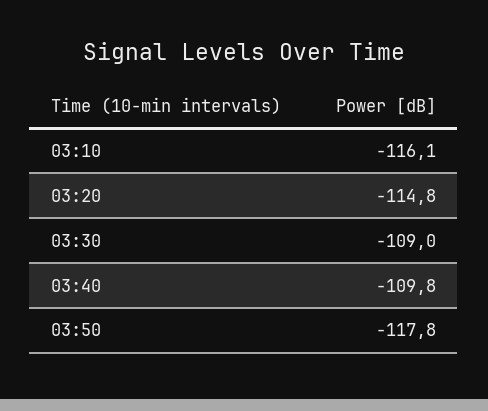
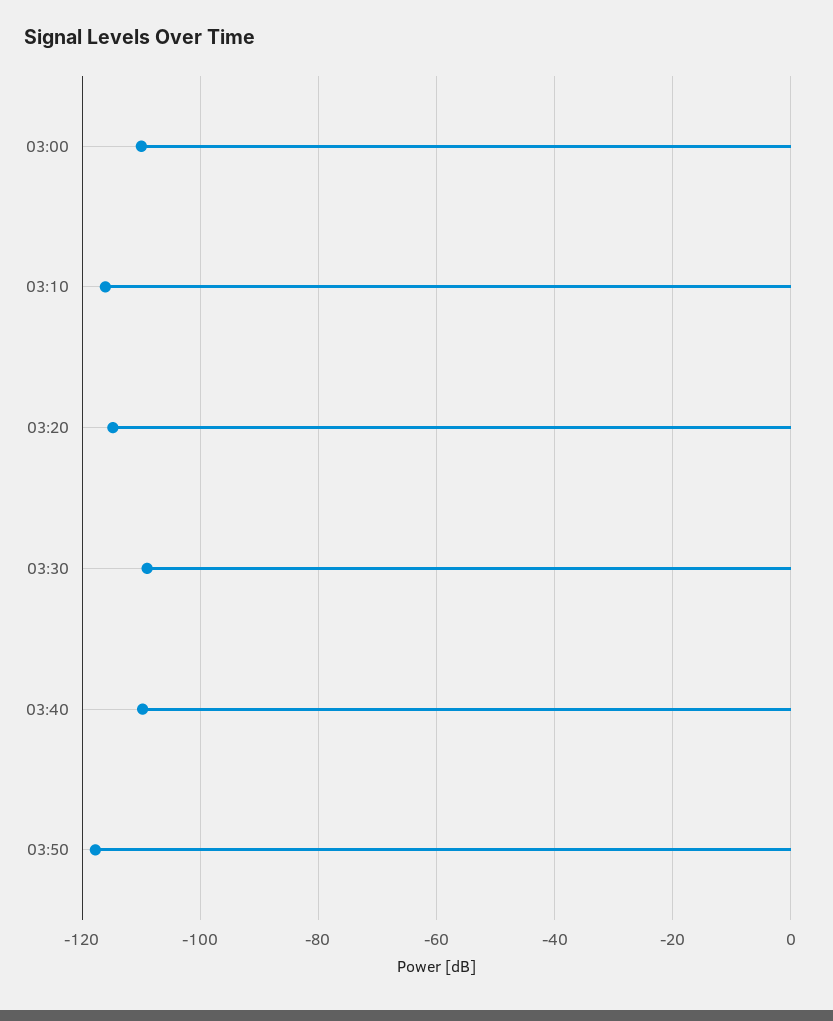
  {
    "03:10": -116.1,
    "03:20": -114.8,
    "03:30": -109,
    "03:40": -109.8,
-   "03:50": -117.8
+   "03:50": -117.8,
+   "03:00": -110
  }

